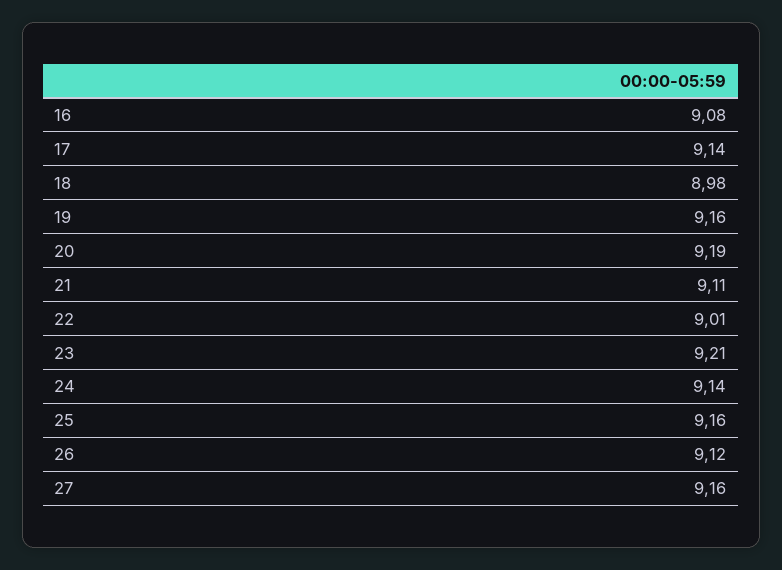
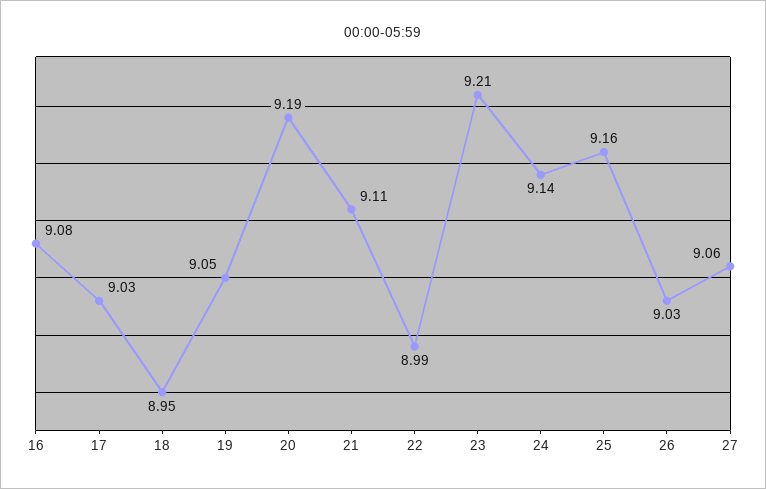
  {
    "16": 9.08,
-   "17": 9.14,
+   "17": 9.03,
-   "18": 8.98,
+   "18": 8.95,
-   "19": 9.16,
+   "19": 9.05,
    "20": 9.19,
    "21": 9.11,
-   "22": 9.01,
+   "22": 8.99,
    "23": 9.21,
    "24": 9.14,
    "25": 9.16,
-   "26": 9.12,
+   "26": 9.03,
-   "27": 9.16
+   "27": 9.06
  }

